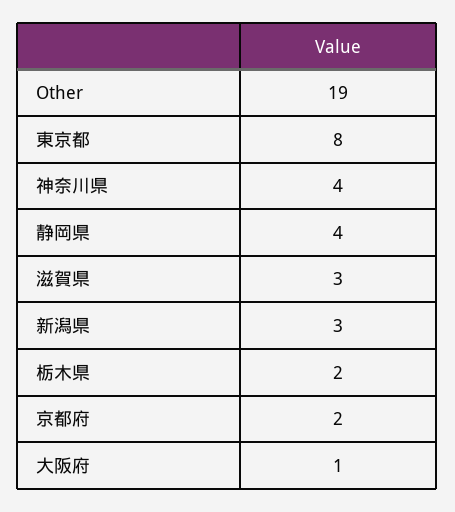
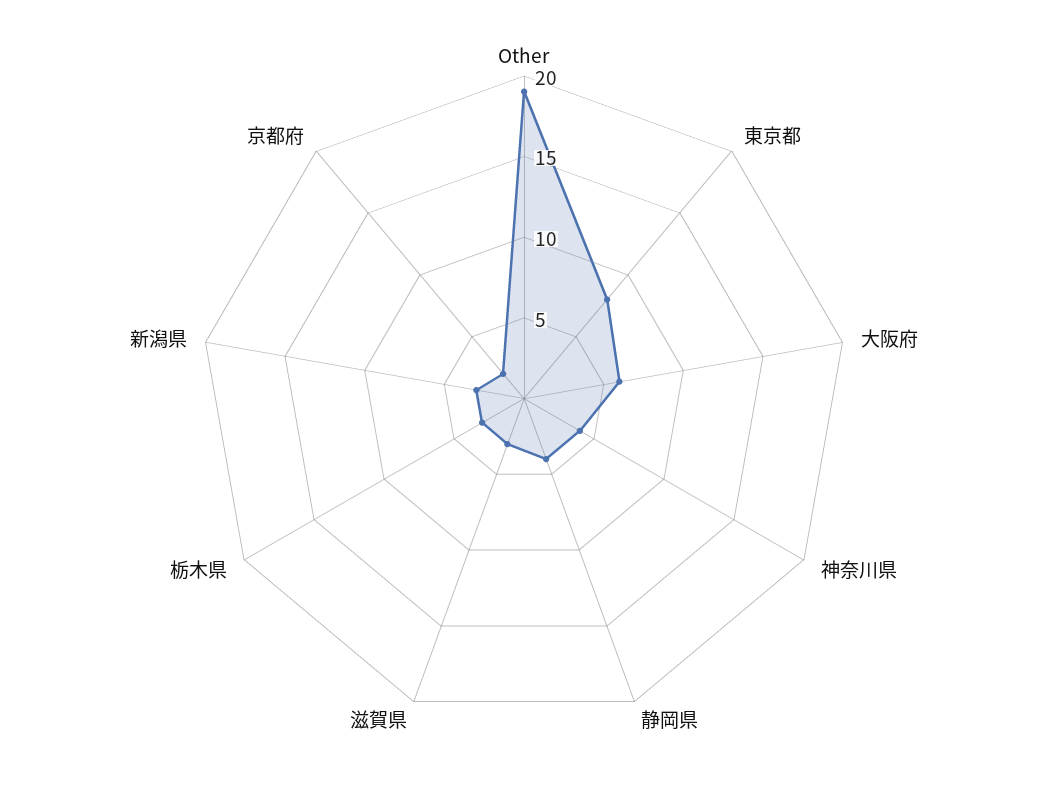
  {
    "Other": 19,
    "東京都": 8,
    "神奈川県": 4,
    "静岡県": 4,
    "滋賀県": 3,
    "新潟県": 3,
-   "栃木県": 2,
+   "栃木県": 3,
    "京都府": 2,
-   "大阪府": 1
+   "大阪府": 6
  }

